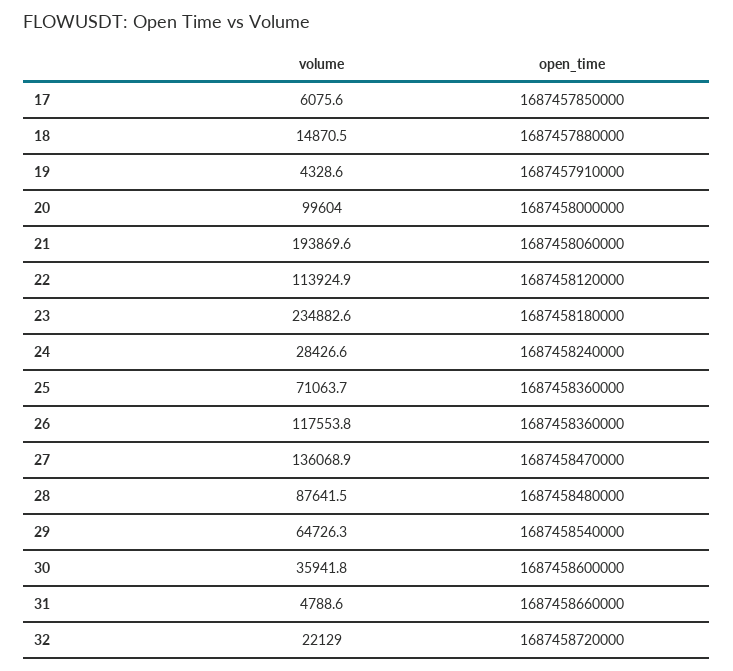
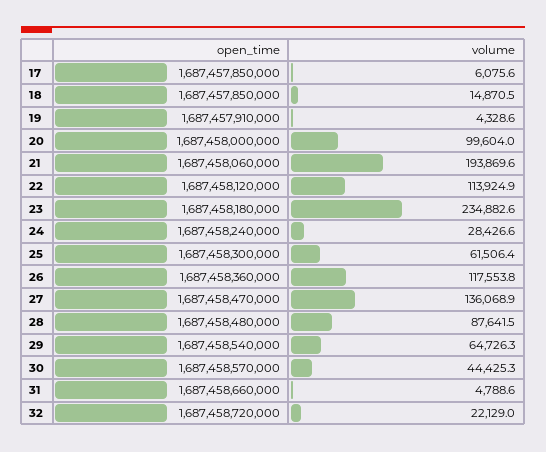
  {
    "volume": {
      "17": 6075.6,
      "18": 14870.5,
      "19": 4328.6,
      "20": 99604,
      "21": 193869.6,
      "22": 113924.9,
      "23": 234882.6,
      "24": 28426.6,
-     "25": 71063.7,
+     "25": 61506.4,
      "26": 117553.8,
      "27": 136068.9,
      "28": 87641.5,
      "29": 64726.3,
-     "30": 35941.8,
+     "30": 44425.3,
      "31": 4788.6,
      "32": 22129
    },
    "open_time": {
      "17": 1687457850000,
-     "18": 1687457880000,
+     "18": 1687457850000,
      "19": 1687457910000,
      "20": 1687458000000,
      "21": 1687458060000,
      "22": 1687458120000,
      "23": 1687458180000,
      "24": 1687458240000,
-     "25": 1687458360000,
+     "25": 1687458300000,
      "26": 1687458360000,
      "27": 1687458470000,
      "28": 1687458480000,
      "29": 1687458540000,
-     "30": 1687458600000,
+     "30": 1687458570000,
      "31": 1687458660000,
      "32": 1687458720000
    }
  }

